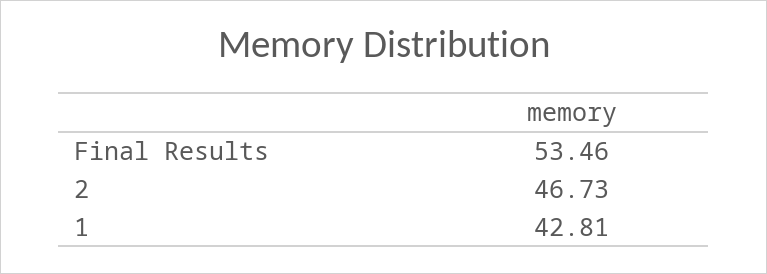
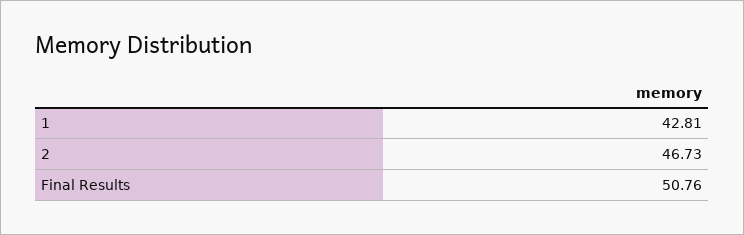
  {
-   "Final Results": 53.46,
+   "Final Results": 50.76,
    "2": 46.73,
    "1": 42.81
  }

